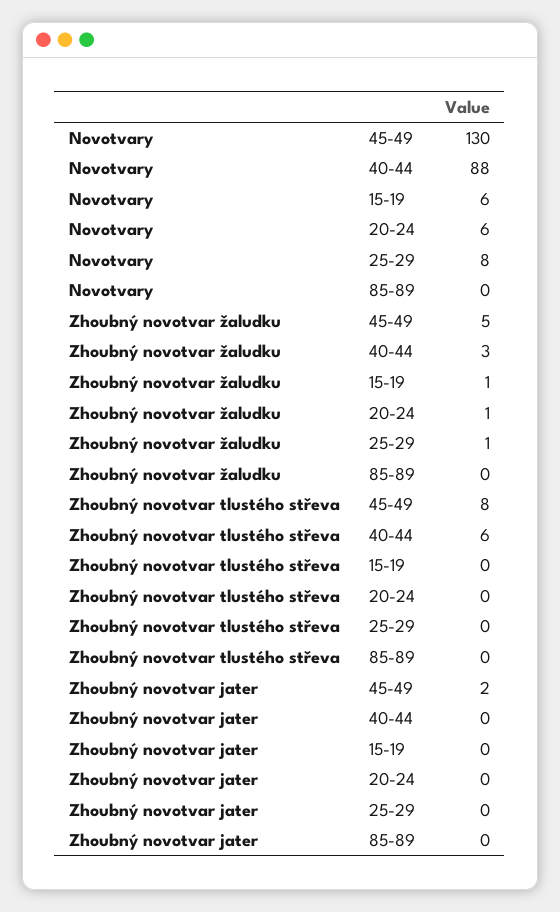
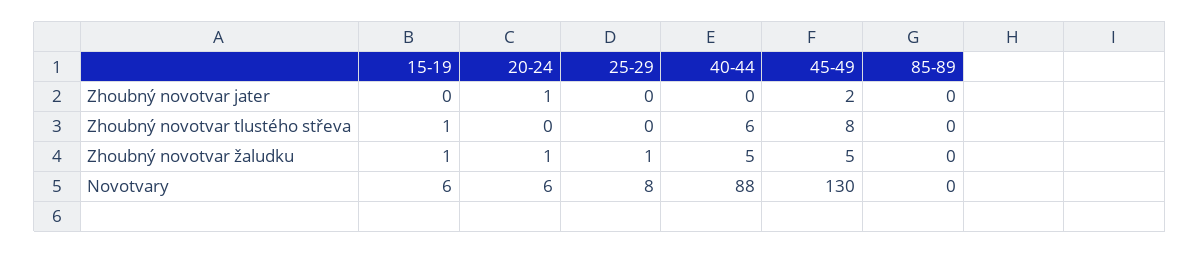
  {
    "Novotvary": {
      "45-49": 130,
      "40-44": 88,
      "15-19": 6,
      "20-24": 6,
      "25-29": 8,
      "85-89": 0
    },
    "Zhoubný novotvar žaludku": {
      "45-49": 5,
-     "40-44": 3,
+     "40-44": 5,
      "15-19": 1,
      "20-24": 1,
      "25-29": 1,
      "85-89": 0
    },
    "Zhoubný novotvar tlustého střeva": {
      "45-49": 8,
      "40-44": 6,
-     "15-19": 0,
+     "15-19": 1,
      "20-24": 0,
      "25-29": 0,
      "85-89": 0
    },
    "Zhoubný novotvar jater": {
      "45-49": 2,
      "40-44": 0,
      "15-19": 0,
-     "20-24": 0,
+     "20-24": 1,
      "25-29": 0,
      "85-89": 0
    }
  }

